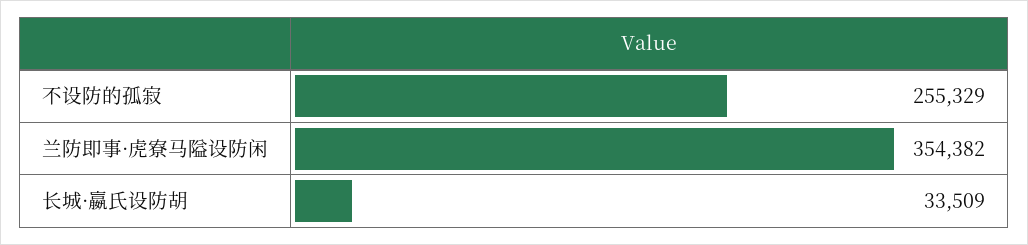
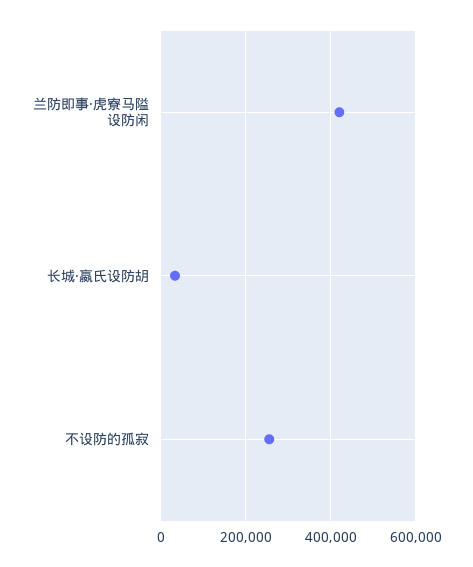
  {
    "不设防的孤寂": 255329,
-   "兰防即事·虎寮马隘设防闲": 354382,
+   "兰防即事·虎寮马隘设防闲": 420000,
    "长城·嬴氏设防胡": 33509
  }

